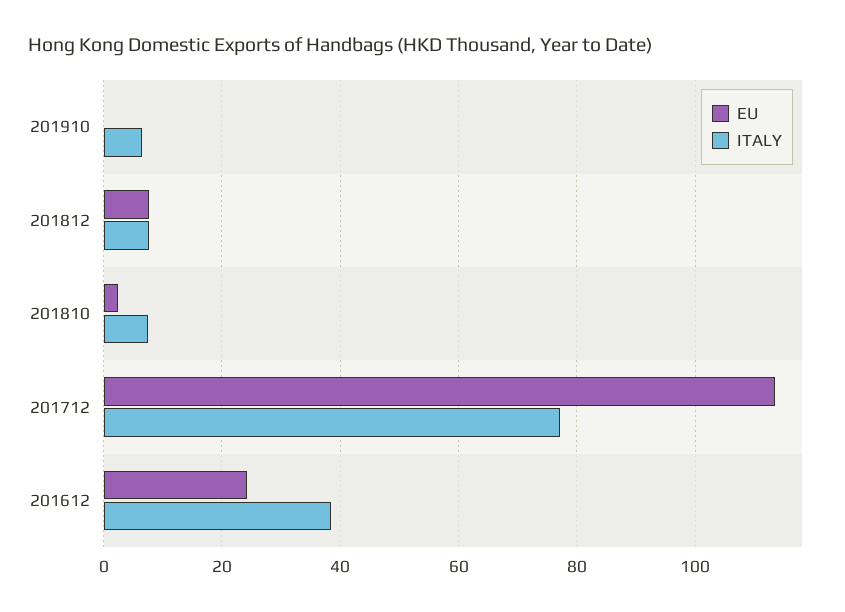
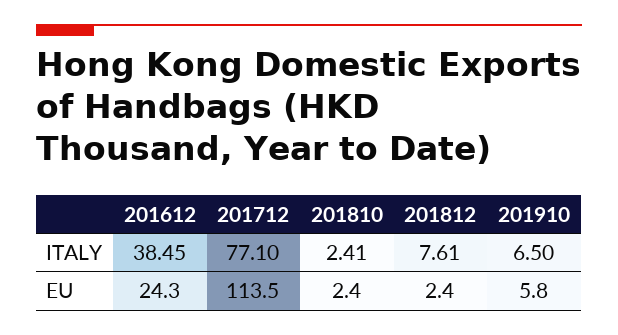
  {
    "EU": {
-     "201910": 0,
+     "201910": 5.8,
-     "201812": 8,
+     "201812": 2.4,
      "201810": 2.4,
      "201712": 113.5,
      "201612": 24.3
    },
    "ITALY": {
      "201910": 6.5,
      "201812": 7.61,
-     "201810": 8,
+     "201810": 2.41,
      "201712": 77.1,
      "201612": 38.45
    }
  }

